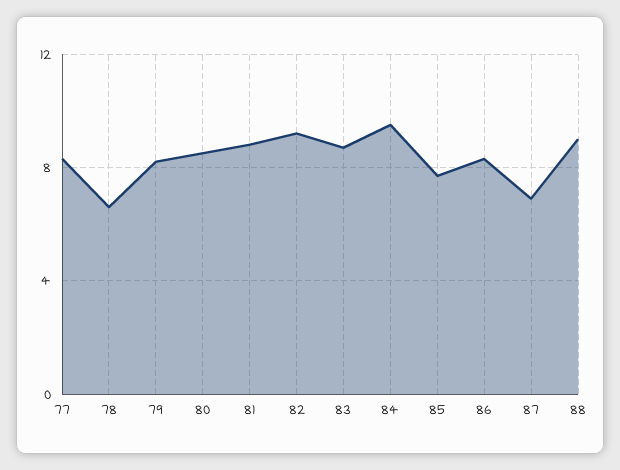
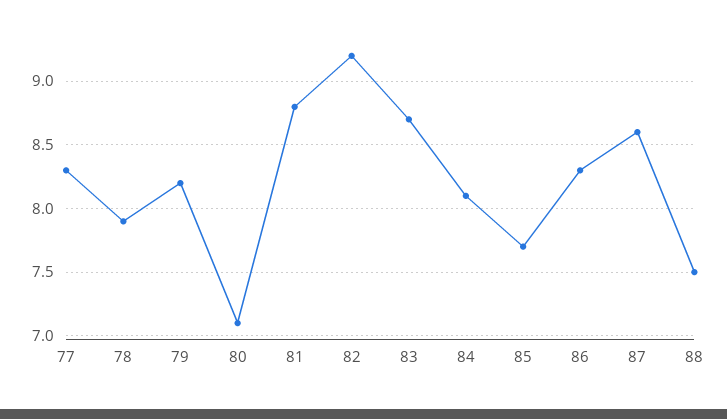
  {
    "77": 8.3,
-   "78": 6.5,
+   "78": 7.9,
    "79": 8.2,
-   "80": 8.5,
+   "80": 7.1,
    "81": 8.8,
    "82": 9.2,
    "83": 8.7,
-   "84": 9.5,
+   "84": 8.1,
    "85": 7.7,
    "86": 8.3,
-   "87": 7,
+   "87": 8.6,
-   "88": 9
+   "88": 7.5
  }

